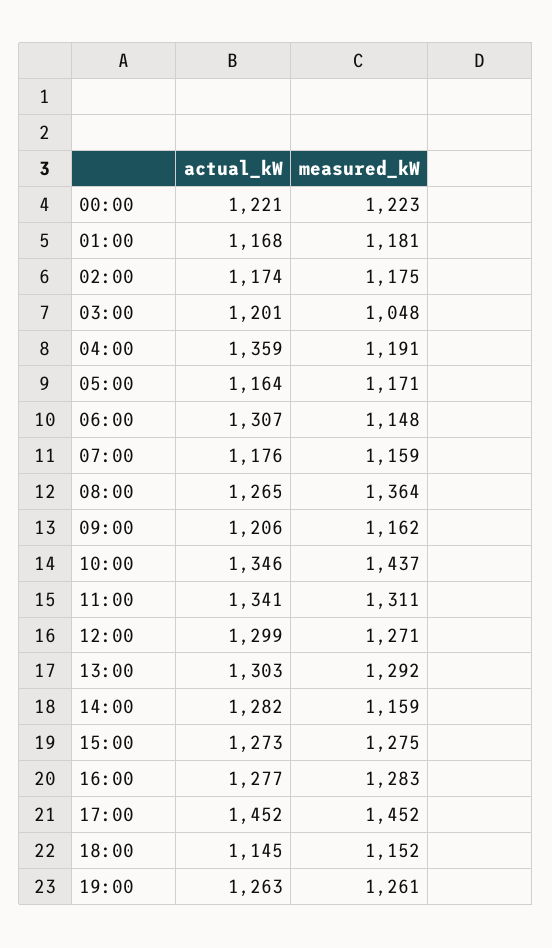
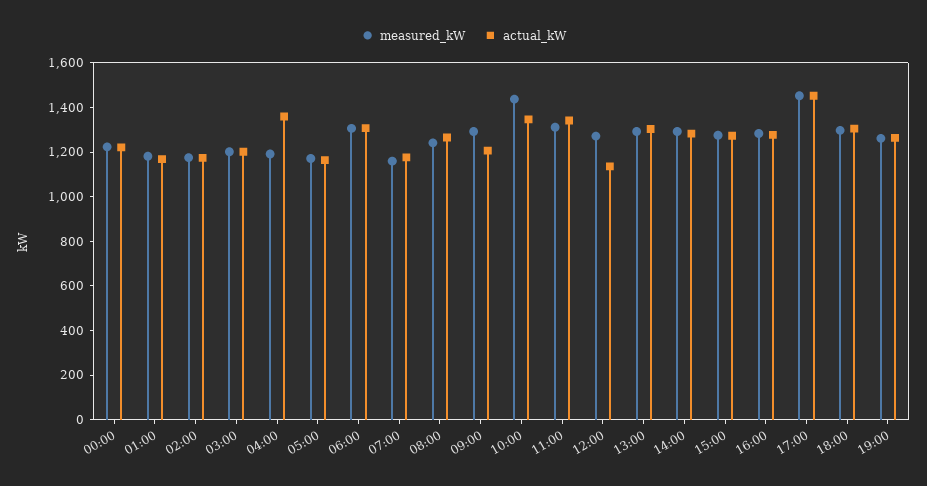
  {
    "actual_kW": {
      "00:00": 1221,
      "01:00": 1168,
      "02:00": 1174,
      "03:00": 1201,
      "04:00": 1359,
      "05:00": 1164,
      "06:00": 1307,
      "07:00": 1176,
      "08:00": 1265,
      "09:00": 1206,
      "10:00": 1346,
      "11:00": 1341,
-     "12:00": 1299,
+     "12:00": 1150,
      "13:00": 1303,
      "14:00": 1282,
      "15:00": 1273,
      "16:00": 1277,
      "17:00": 1452,
-     "18:00": 1145,
+     "18:00": 1300,
      "19:00": 1263
    },
    "measured_kW": {
      "00:00": 1223,
      "01:00": 1181,
      "02:00": 1175,
-     "03:00": 1048,
+     "03:00": 1200,
      "04:00": 1191,
      "05:00": 1171,
-     "06:00": 1148,
+     "06:00": 1300,
      "07:00": 1159,
-     "08:00": 1364,
+     "08:00": 1250,
-     "09:00": 1162,
+     "09:00": 1300,
      "10:00": 1437,
      "11:00": 1311,
      "12:00": 1271,
      "13:00": 1292,
-     "14:00": 1159,
+     "14:00": 1300,
      "15:00": 1275,
      "16:00": 1283,
      "17:00": 1452,
-     "18:00": 1152,
+     "18:00": 1300,
      "19:00": 1261
    }
  }

